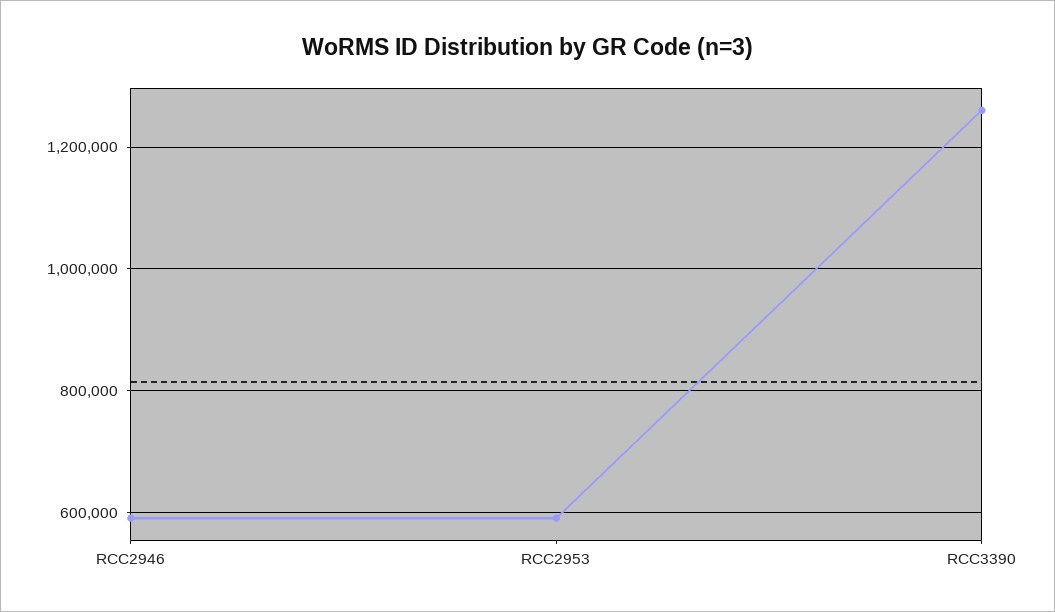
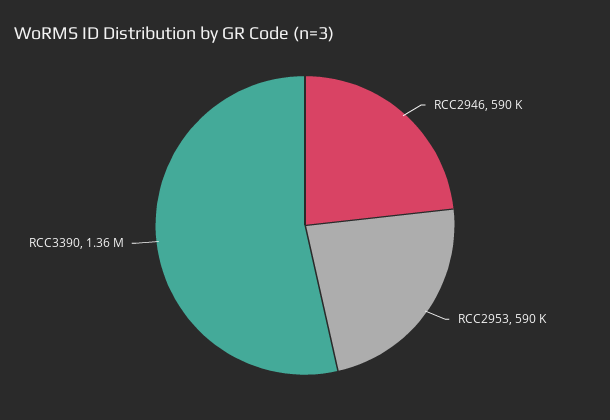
  {
    "RCC2946": 590000,
    "RCC2953": 590000,
-   "RCC3390": 1260000
+   "RCC3390": 1360000
  }

